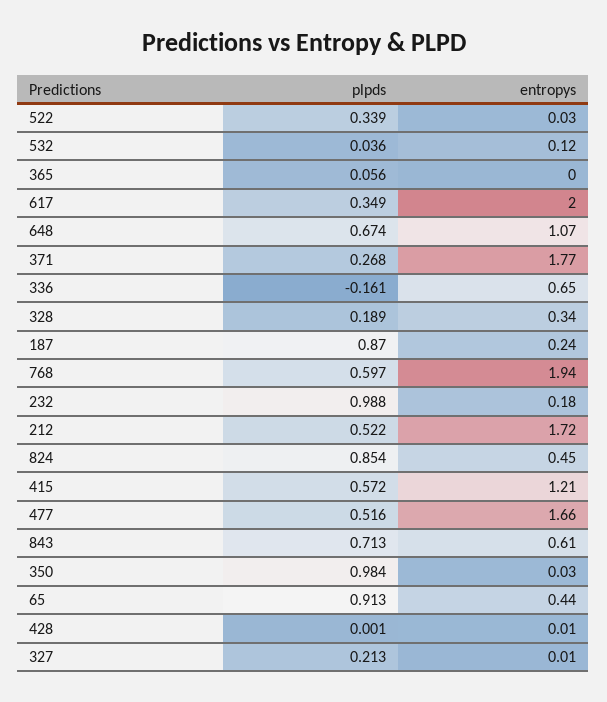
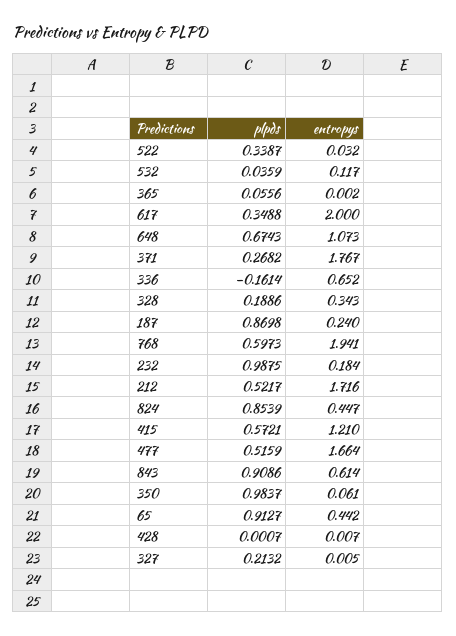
  {
    "plpds": {
      "522": 0.3387,
      "532": 0.0359,
      "365": 0.0556,
      "617": 0.3488,
      "648": 0.6743,
      "371": 0.2682,
      "336": -0.1614,
      "328": 0.1886,
      "187": 0.8698,
      "768": 0.5973,
      "232": 0.9875,
      "212": 0.5217,
      "824": 0.8539,
      "415": 0.5721,
      "477": 0.5159,
-     "843": 0.713,
+     "843": 0.9086,
      "350": 0.9837,
      "65": 0.9127,
      "428": 0.0007,
      "327": 0.2132
    },
    "entropys": {
      "522": 0.032,
      "532": 0.117,
      "365": 0.002,
      "617": 2,
      "648": 1.073,
      "371": 1.767,
      "336": 0.652,
      "328": 0.343,
      "187": 0.24,
      "768": 1.941,
      "232": 0.184,
      "212": 1.716,
      "824": 0.447,
      "415": 1.21,
      "477": 1.664,
      "843": 0.614,
-     "350": 0.03,
+     "350": 0.061,
      "65": 0.442,
      "428": 0.007,
      "327": 0.005
    }
  }

